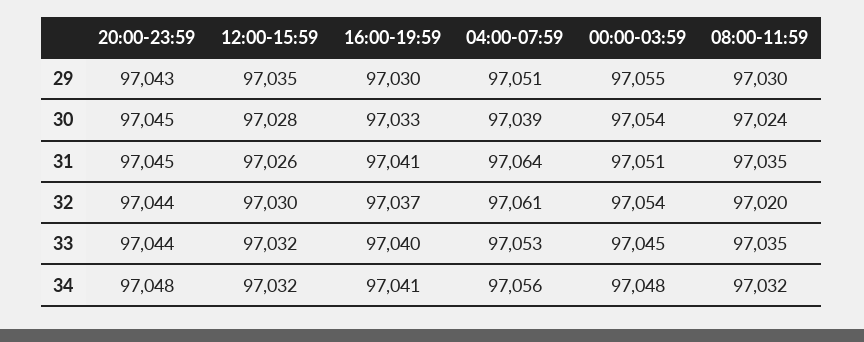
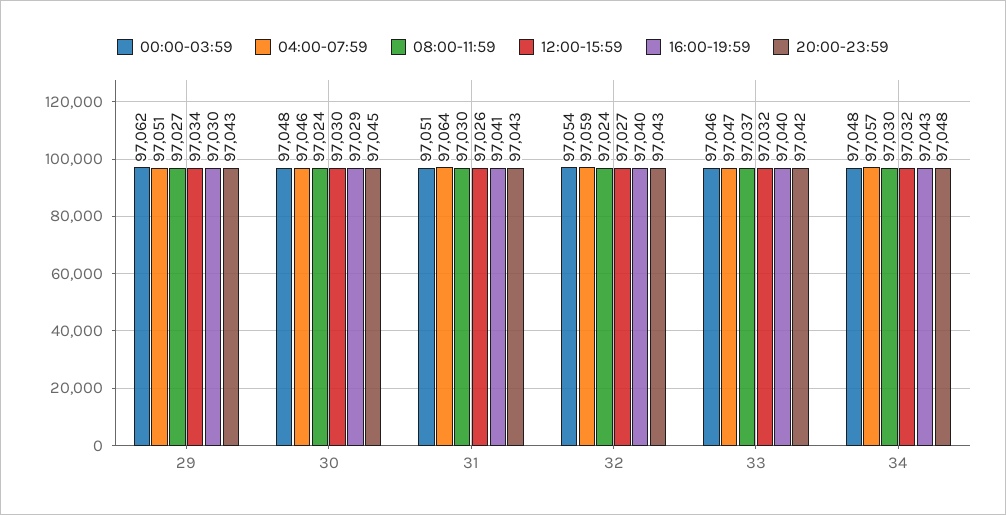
  {
    "20:00-23:59": {
      "29": 97043,
      "30": 97045,
-     "31": 97045,
+     "31": 97043,
-     "32": 97044,
+     "32": 97043,
-     "33": 97044,
+     "33": 97042,
      "34": 97048
    },
    "12:00-15:59": {
-     "29": 97035,
+     "29": 97034,
-     "30": 97028,
+     "30": 97030,
      "31": 97026,
-     "32": 97030,
+     "32": 97027,
      "33": 97032,
      "34": 97032
    },
    "16:00-19:59": {
      "29": 97030,
-     "30": 97033,
+     "30": 97029,
      "31": 97041,
-     "32": 97037,
+     "32": 97040,
      "33": 97040,
-     "34": 97041
+     "34": 97043
    },
    "04:00-07:59": {
      "29": 97051,
-     "30": 97039,
+     "30": 97046,
      "31": 97064,
-     "32": 97061,
+     "32": 97059,
-     "33": 97053,
+     "33": 97047,
-     "34": 97056
+     "34": 97057
    },
    "00:00-03:59": {
-     "29": 97055,
+     "29": 97062,
-     "30": 97054,
+     "30": 97048,
      "31": 97051,
      "32": 97054,
-     "33": 97045,
+     "33": 97046,
      "34": 97048
    },
    "08:00-11:59": {
-     "29": 97030,
+     "29": 97027,
      "30": 97024,
-     "31": 97035,
+     "31": 97030,
-     "32": 97020,
+     "32": 97024,
-     "33": 97035,
+     "33": 97037,
-     "34": 97032
+     "34": 97030
    }
  }

